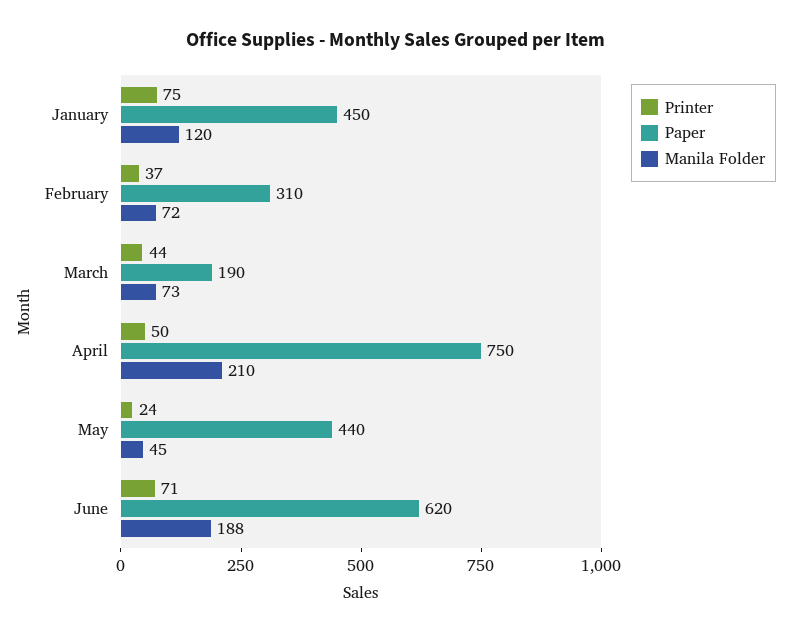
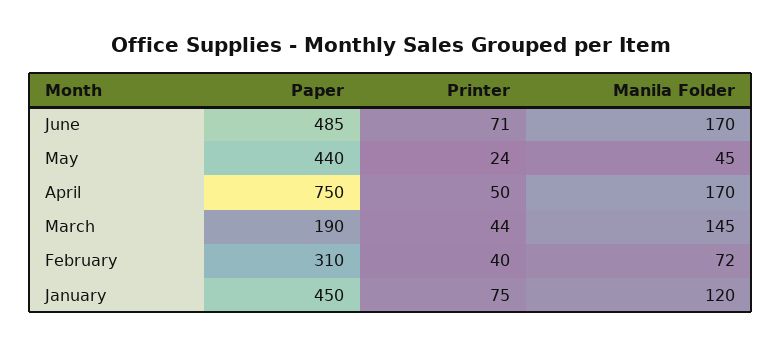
  {
    "Printer": {
      "January": 75,
-     "February": 37,
+     "February": 40,
      "March": 44,
      "April": 50,
      "May": 24,
      "June": 71
    },
    "Paper": {
      "January": 450,
      "February": 310,
      "March": 190,
      "April": 750,
      "May": 440,
-     "June": 620
+     "June": 485
    },
    "Manila Folder": {
      "January": 120,
      "February": 72,
-     "March": 73,
+     "March": 145,
-     "April": 210,
+     "April": 170,
      "May": 45,
-     "June": 188
+     "June": 170
    }
  }

